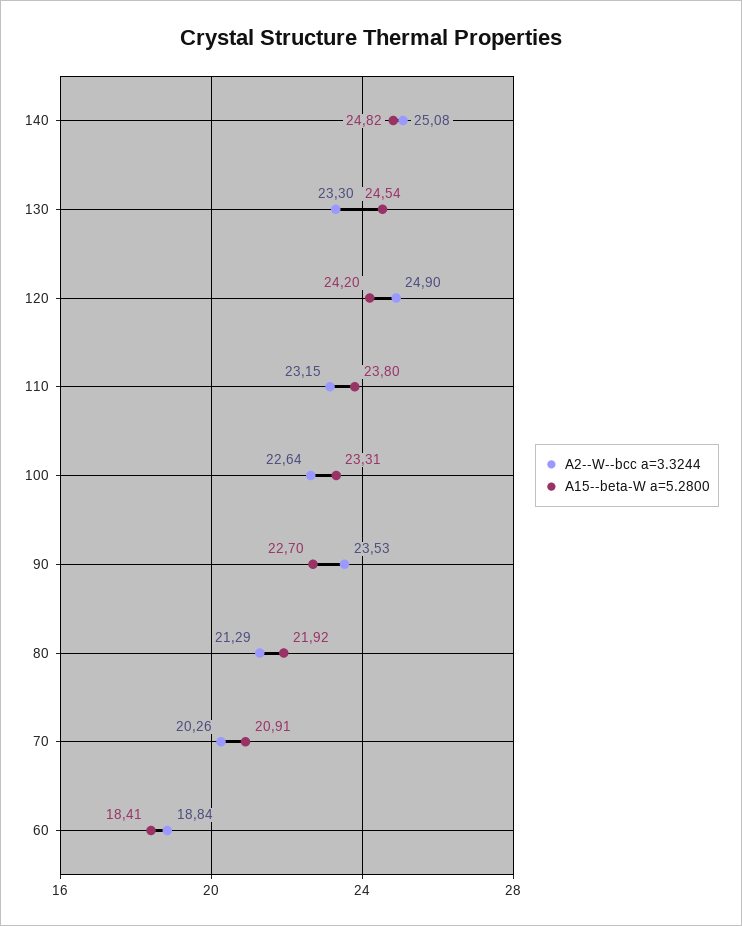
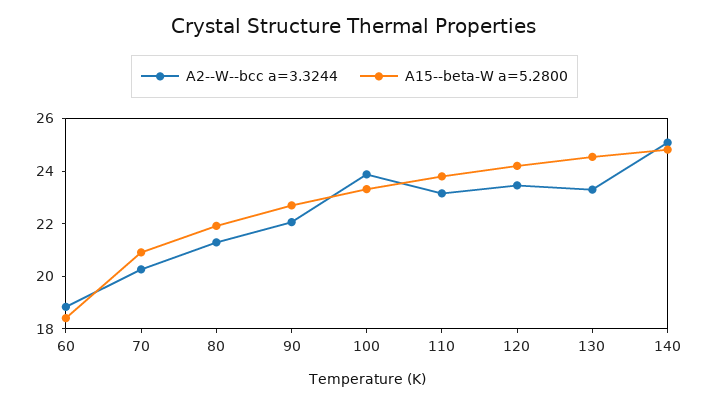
  {
    "A2--W--bcc a=3.3244": {
      "140": 25.08,
      "130": 23.3,
-     "120": 24.9,
+     "120": 23.5,
      "110": 23.15,
-     "100": 22.64,
+     "100": 24,
-     "90": 23.53,
+     "90": 22,
      "80": 21.29,
      "70": 20.26,
      "60": 18.84
    },
    "A15--beta-W a=5.2800": {
      "140": 24.82,
      "130": 24.54,
      "120": 24.2,
      "110": 23.8,
      "100": 23.31,
      "90": 22.7,
      "80": 21.92,
      "70": 20.91,
      "60": 18.41
    }
  }

